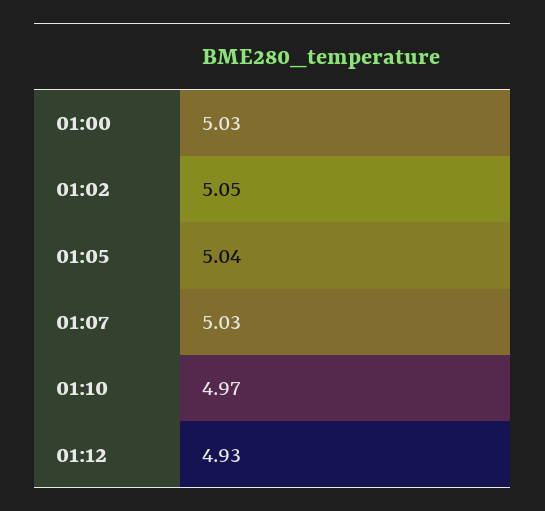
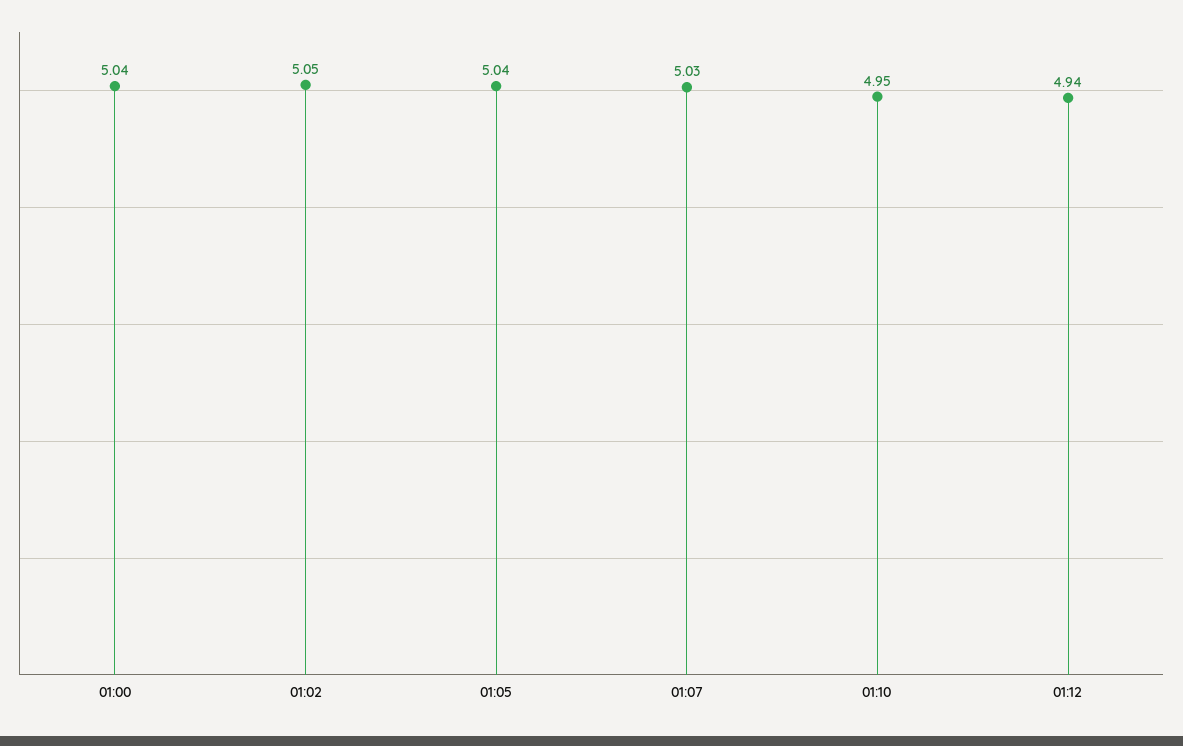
  {
-   "01:00": 5.03,
+   "01:00": 5.04,
    "01:02": 5.05,
    "01:05": 5.04,
    "01:07": 5.03,
-   "01:10": 4.97,
+   "01:10": 4.95,
-   "01:12": 4.93
+   "01:12": 4.94
  }

